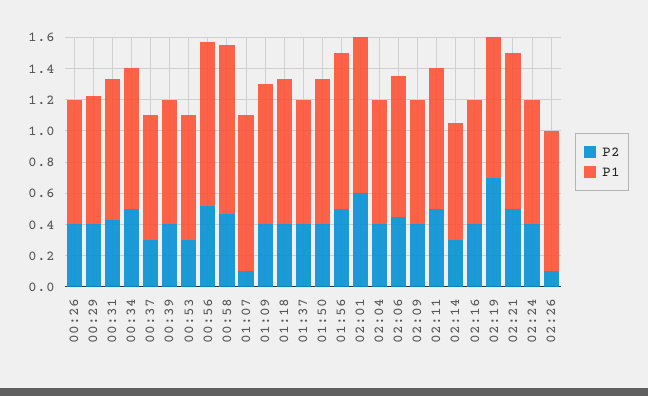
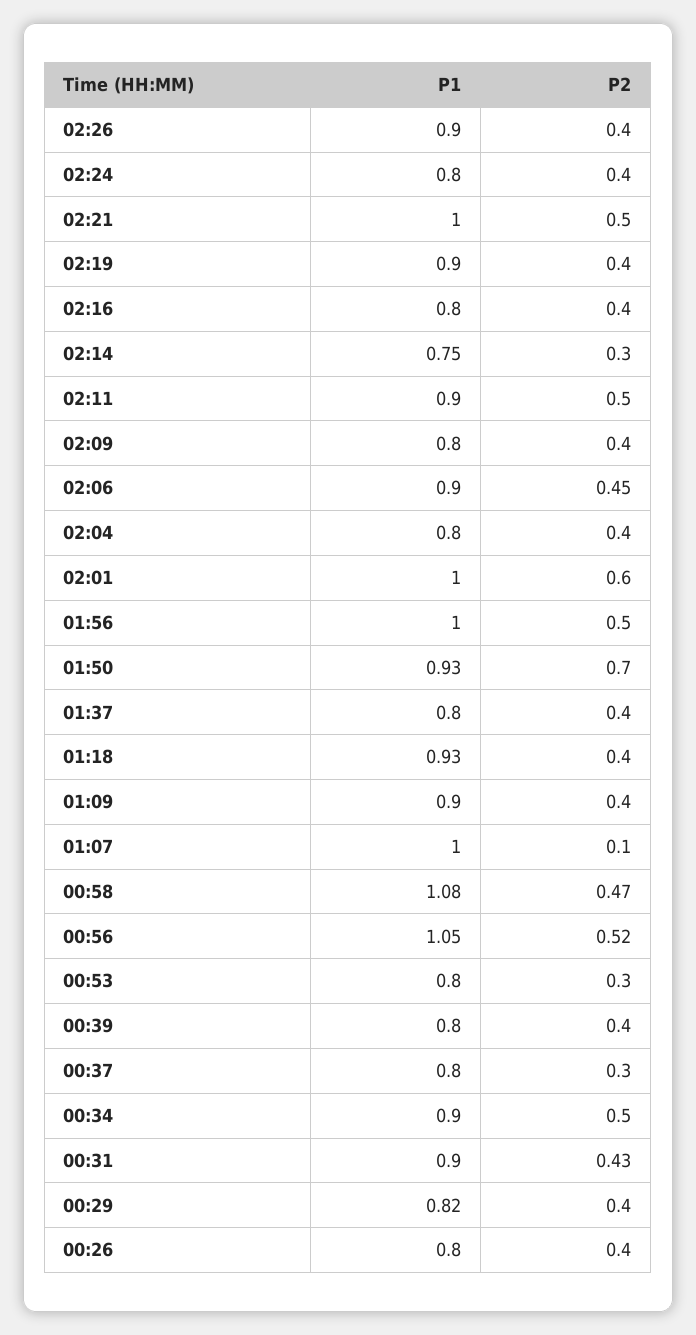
  {
    "P2": {
      "00:26": 0.4,
      "00:29": 0.4,
      "00:31": 0.43,
      "00:34": 0.5,
      "00:37": 0.3,
      "00:39": 0.4,
      "00:53": 0.3,
      "00:56": 0.52,
      "00:58": 0.47,
      "01:07": 0.1,
      "01:09": 0.4,
      "01:18": 0.4,
      "01:37": 0.4,
-     "01:50": 0.4,
+     "01:50": 0.7,
      "01:56": 0.5,
      "02:01": 0.6,
      "02:04": 0.4,
      "02:06": 0.45,
      "02:09": 0.4,
      "02:11": 0.5,
      "02:14": 0.3,
      "02:16": 0.4,
-     "02:19": 0.7,
+     "02:19": 0.4,
      "02:21": 0.5,
      "02:24": 0.4,
-     "02:26": 0.1
+     "02:26": 0.4
    },
    "P1": {
      "00:26": 0.8,
      "00:29": 0.82,
      "00:31": 0.9,
      "00:34": 0.9,
      "00:37": 0.8,
      "00:39": 0.8,
      "00:53": 0.8,
      "00:56": 1.05,
      "00:58": 1.08,
      "01:07": 1,
      "01:09": 0.9,
      "01:18": 0.93,
      "01:37": 0.8,
      "01:50": 0.93,
      "01:56": 1,
      "02:01": 1,
      "02:04": 0.8,
      "02:06": 0.9,
      "02:09": 0.8,
      "02:11": 0.9,
      "02:14": 0.75,
      "02:16": 0.8,
      "02:19": 0.9,
      "02:21": 1,
      "02:24": 0.8,
      "02:26": 0.9
    }
  }

